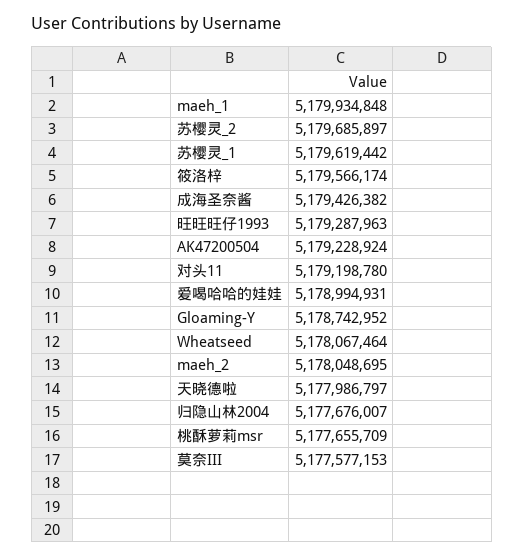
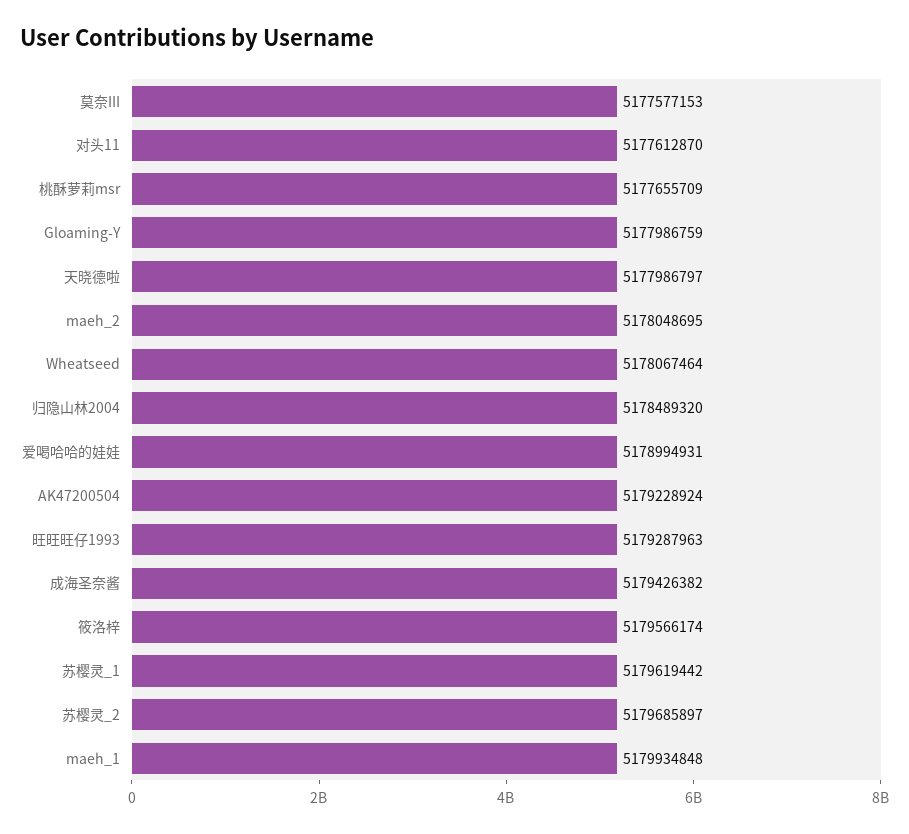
  {
    "maeh_1": 5179934848,
    "苏樱灵_2": 5179685897,
    "苏樱灵_1": 5179619442,
    "筱洛梓": 5179566174,
    "成海圣奈酱": 5179426382,
    "旺旺旺仔1993": 5179287963,
    "AK47200504": 5179228924,
-   "对头11": 5179198780,
+   "对头11": 5177612870,
    "爱喝哈哈的娃娃": 5178994931,
-   "Gloaming-Y": 5178742952,
+   "Gloaming-Y": 5177986759,
    "Wheatseed": 5178067464,
    "maeh_2": 5178048695,
    "天晓德啦": 5177986797,
-   "归隐山林2004": 5177676007,
+   "归隐山林2004": 5178489320,
    "桃酥萝莉msr": 5177655709,
    "莫奈III": 5177577153
  }

